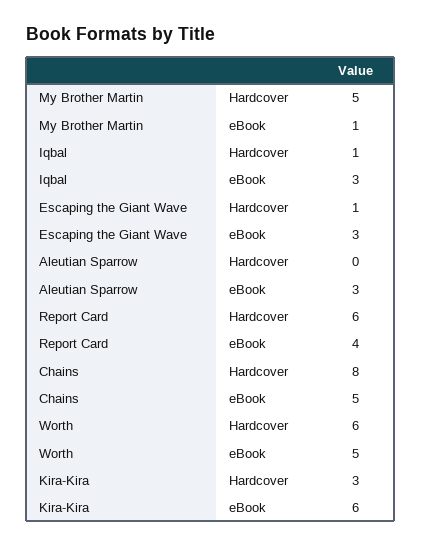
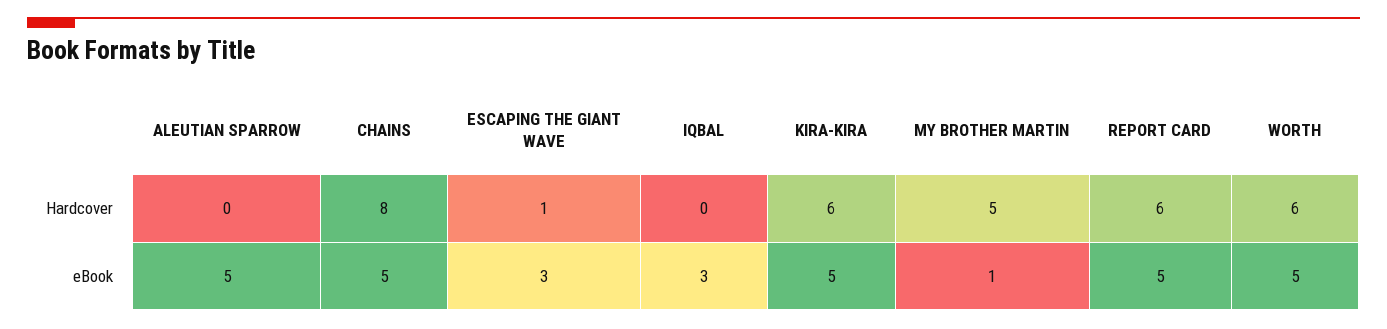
  {
    "My Brother Martin": {
      "Hardcover": 5,
      "eBook": 1
    },
    "Iqbal": {
-     "Hardcover": 1,
+     "Hardcover": 0,
      "eBook": 3
    },
    "Escaping the Giant Wave": {
      "Hardcover": 1,
      "eBook": 3
    },
    "Aleutian Sparrow": {
      "Hardcover": 0,
-     "eBook": 3
+     "eBook": 5
    },
    "Report Card": {
      "Hardcover": 6,
-     "eBook": 4
+     "eBook": 5
    },
    "Chains": {
      "Hardcover": 8,
      "eBook": 5
    },
    "Worth": {
      "Hardcover": 6,
      "eBook": 5
    },
    "Kira-Kira": {
-     "Hardcover": 3,
+     "Hardcover": 6,
-     "eBook": 6
+     "eBook": 5
    }
  }

